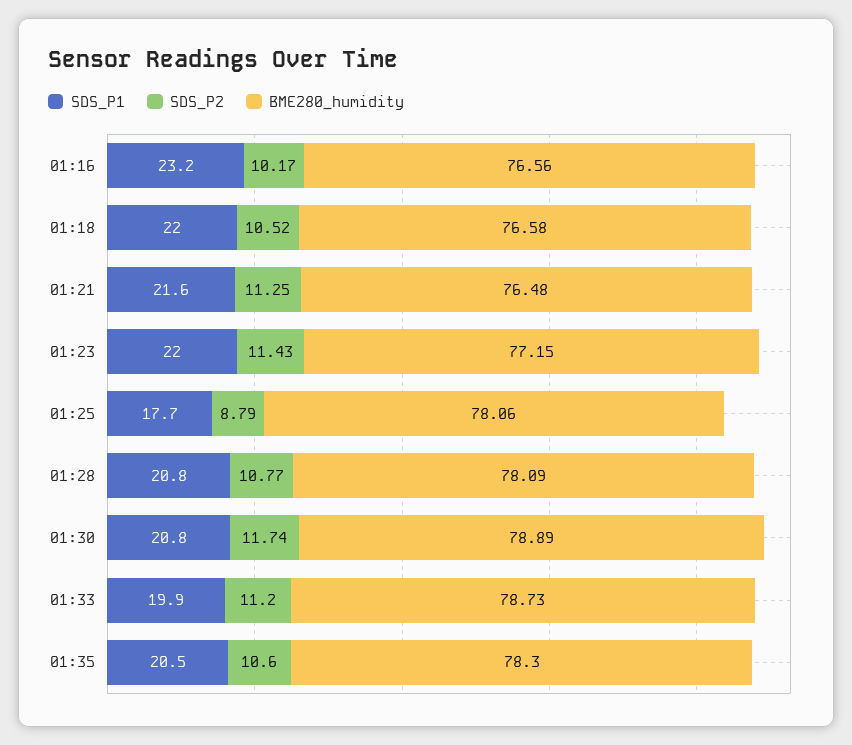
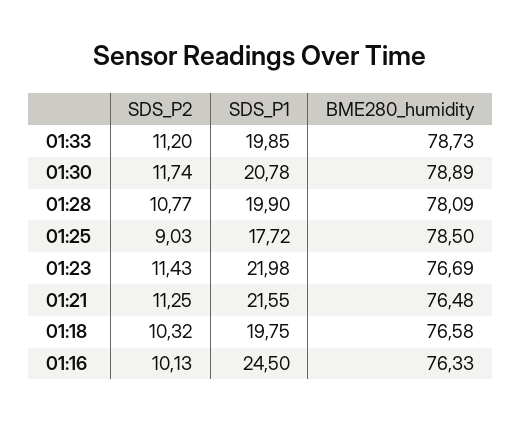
  {
    "SDS_P1": {
-     "01:16": 23.2,
+     "01:16": 24.5,
-     "01:18": 22,
+     "01:18": 19.75,
      "01:21": 21.55,
      "01:23": 21.98,
      "01:25": 17.72,
-     "01:28": 20.8,
+     "01:28": 19.9,
      "01:30": 20.78,
-     "01:33": 19.85,
+     "01:33": 19.85
-     "01:35": 20.5
    },
    "SDS_P2": {
-     "01:16": 10.17,
+     "01:16": 10.13,
-     "01:18": 10.52,
+     "01:18": 10.32,
      "01:21": 11.25,
      "01:23": 11.43,
-     "01:25": 8.79,
+     "01:25": 9.03,
      "01:28": 10.77,
      "01:30": 11.74,
-     "01:33": 11.2,
+     "01:33": 11.2
-     "01:35": 10.6
    },
    "BME280_humidity": {
-     "01:16": 76.56,
+     "01:16": 76.33,
      "01:18": 76.58,
      "01:21": 76.48,
-     "01:23": 77.15,
+     "01:23": 76.69,
-     "01:25": 78.06,
+     "01:25": 78.5,
      "01:28": 78.09,
      "01:30": 78.89,
-     "01:33": 78.73,
+     "01:33": 78.73
-     "01:35": 78.3
    }
  }

